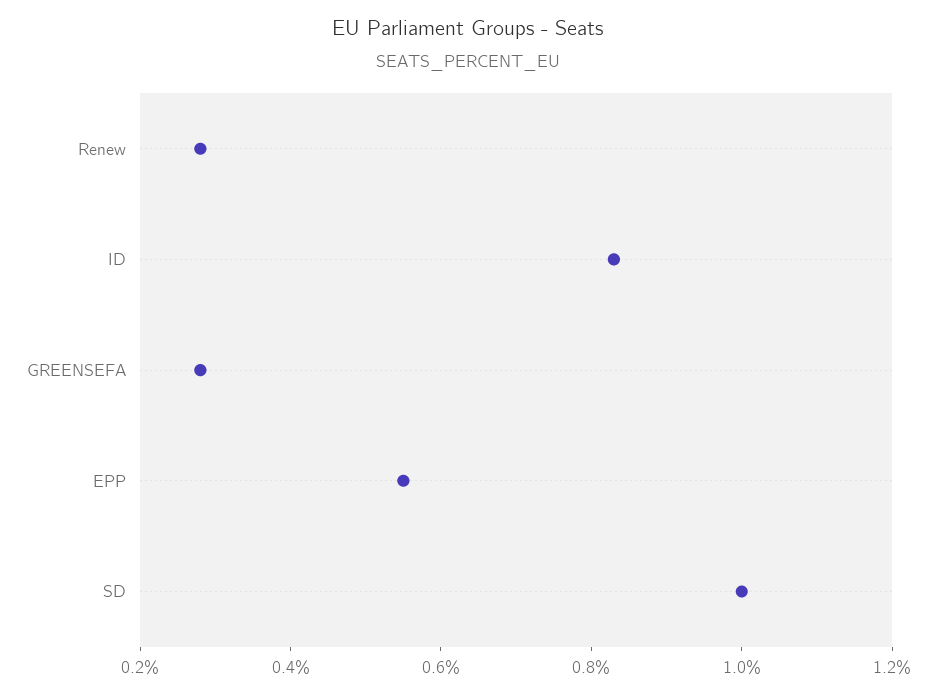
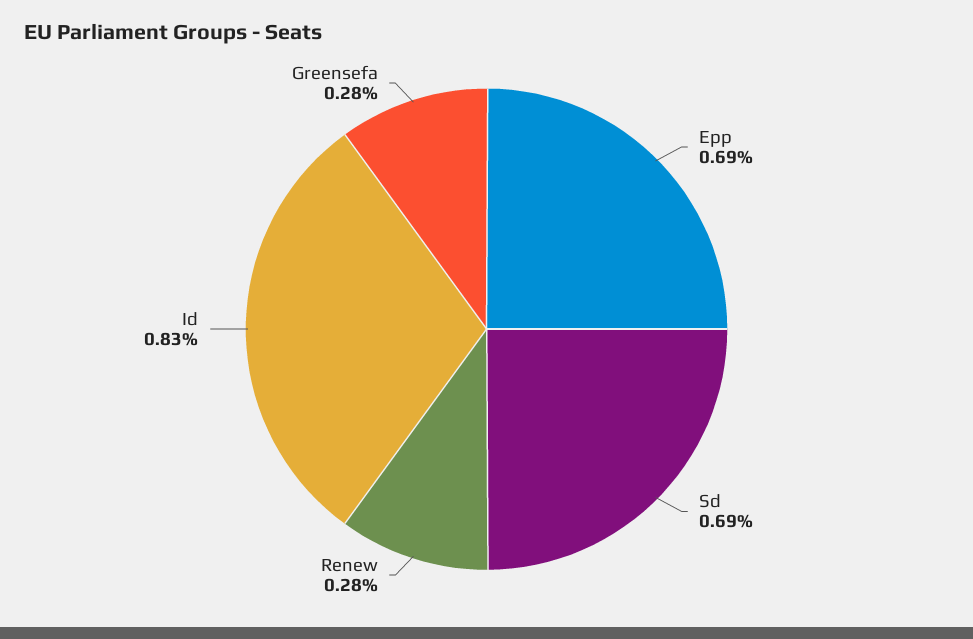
  {
    "Renew": 0.28,
    "ID": 0.83,
    "GREENSEFA": 0.28,
-   "EPP": 0.55,
+   "EPP": 0.69,
-   "SD": 1
+   "SD": 0.69
  }

